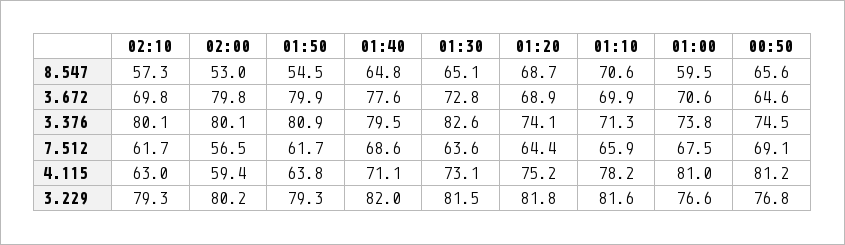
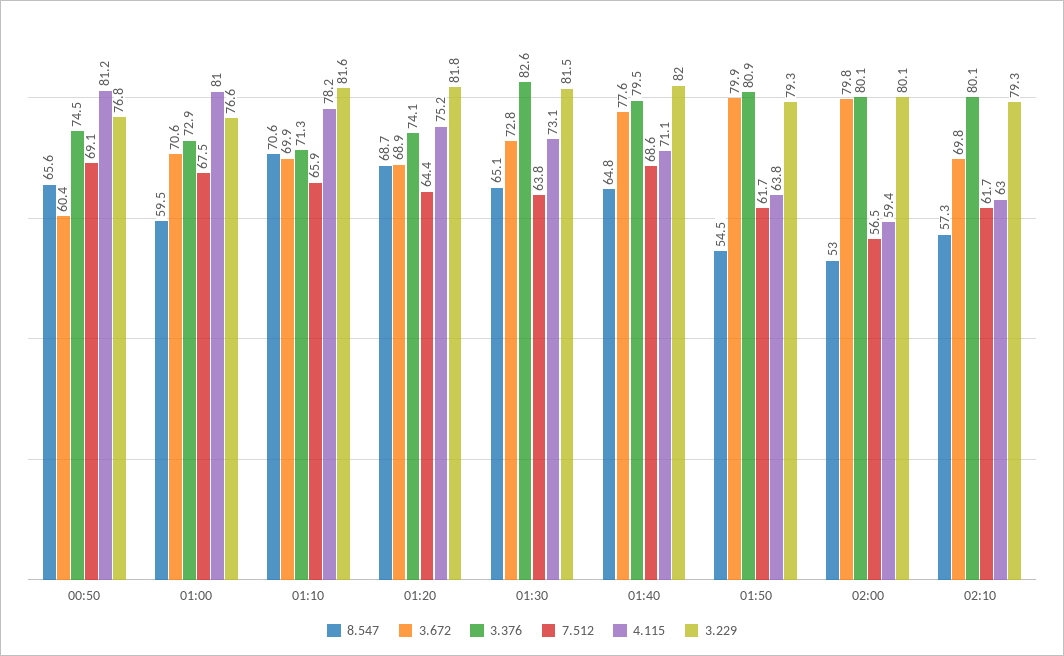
  {
    "8.547": {
      "02:10": 57.3,
      "02:00": 53,
      "01:50": 54.5,
      "01:40": 64.8,
      "01:30": 65.1,
      "01:20": 68.7,
      "01:10": 70.6,
      "01:00": 59.5,
      "00:50": 65.6
    },
    "3.672": {
      "02:10": 69.8,
      "02:00": 79.8,
      "01:50": 79.9,
      "01:40": 77.6,
      "01:30": 72.8,
      "01:20": 68.9,
      "01:10": 69.9,
      "01:00": 70.6,
-     "00:50": 64.6
+     "00:50": 60.4
    },
    "3.376": {
      "02:10": 80.1,
      "02:00": 80.1,
      "01:50": 80.9,
      "01:40": 79.5,
      "01:30": 82.6,
      "01:20": 74.1,
      "01:10": 71.3,
-     "01:00": 73.8,
+     "01:00": 72.9,
      "00:50": 74.5
    },
    "7.512": {
      "02:10": 61.7,
      "02:00": 56.5,
      "01:50": 61.7,
      "01:40": 68.6,
-     "01:30": 63.6,
+     "01:30": 63.8,
      "01:20": 64.4,
      "01:10": 65.9,
      "01:00": 67.5,
      "00:50": 69.1
    },
    "4.115": {
      "02:10": 63,
      "02:00": 59.4,
      "01:50": 63.8,
      "01:40": 71.1,
      "01:30": 73.1,
      "01:20": 75.2,
      "01:10": 78.2,
      "01:00": 81,
      "00:50": 81.2
    },
    "3.229": {
      "02:10": 79.3,
-     "02:00": 80.2,
+     "02:00": 80.1,
      "01:50": 79.3,
      "01:40": 82,
      "01:30": 81.5,
      "01:20": 81.8,
      "01:10": 81.6,
      "01:00": 76.6,
      "00:50": 76.8
    }
  }

